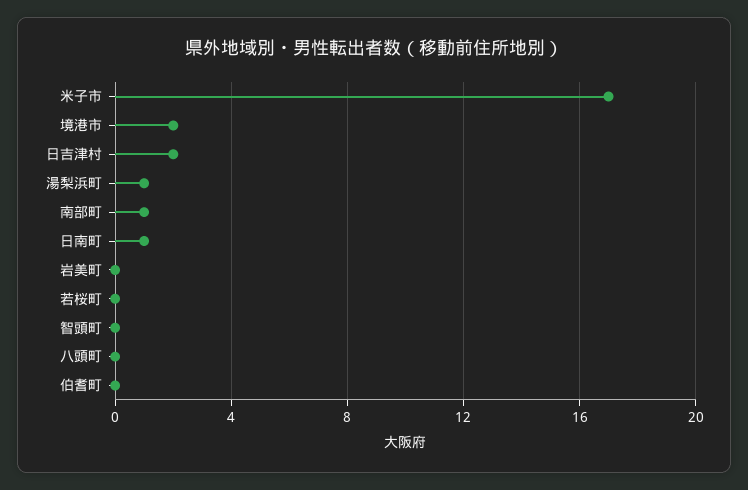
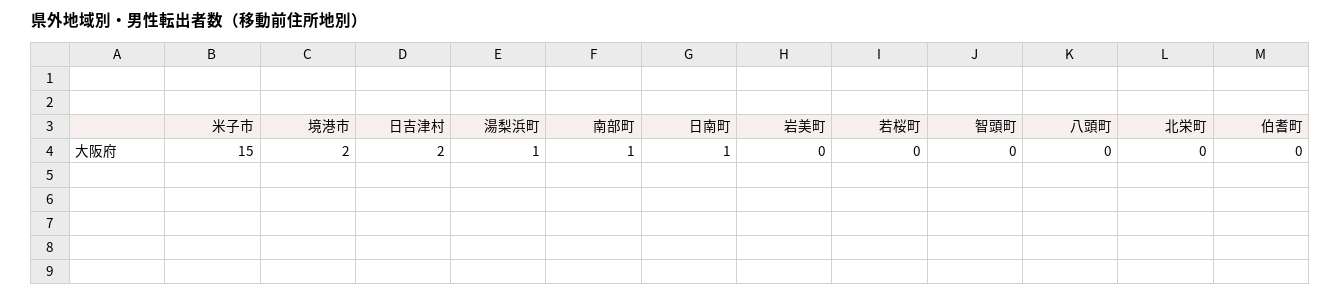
  {
-   "米子市": 17,
+   "米子市": 15,
    "境港市": 2,
    "日吉津村": 2,
    "湯梨浜町": 1,
    "南部町": 1,
    "日南町": 1,
    "岩美町": 0,
    "若桜町": 0,
    "智頭町": 0,
    "八頭町": 0,
-   "伯耆町": 0
+   "伯耆町": 0,
+   "北栄町": 0
  }

